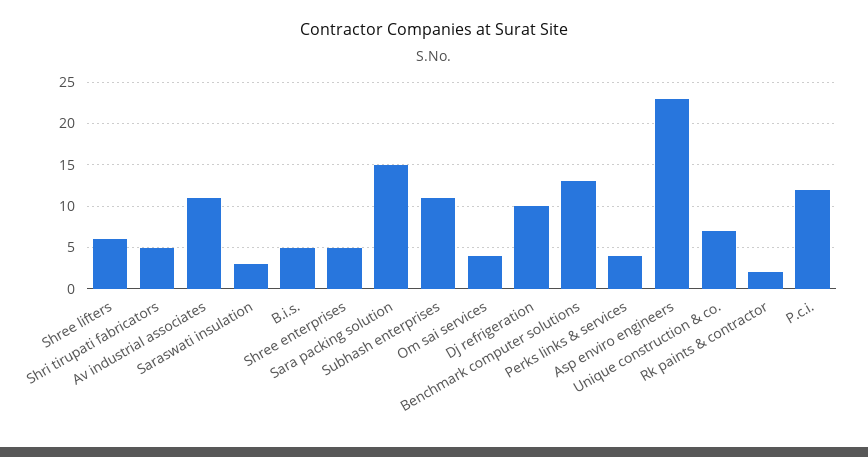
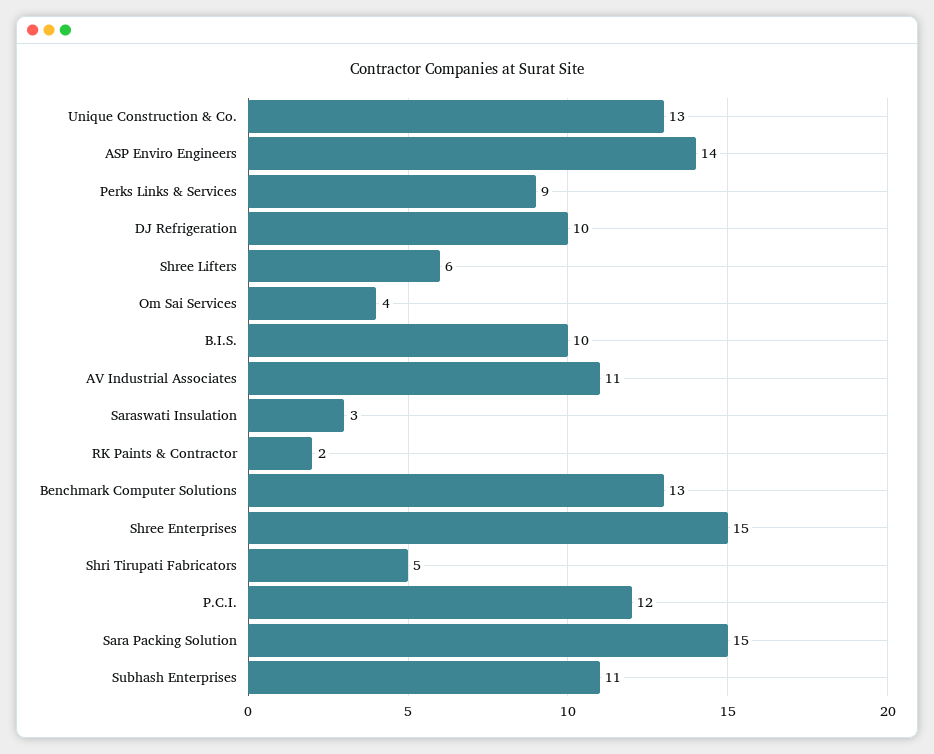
  {
    "Shree lifters": 6,
    "Shri tirupati fabricators": 5,
    "Av industrial associates": 11,
    "Saraswati insulation": 3,
-   "B.i.s.": 5,
+   "B.i.s.": 10,
-   "Shree enterprises": 5,
+   "Shree enterprises": 15,
    "Sara packing solution": 15,
    "Subhash enterprises": 11,
    "Om sai services": 4,
    "Dj refrigeration": 10,
    "Benchmark computer solutions": 13,
-   "Perks links & services": 4,
+   "Perks links & services": 9,
-   "Asp enviro engineers": 23,
+   "Asp enviro engineers": 14,
-   "Unique construction & co.": 7,
+   "Unique construction & co.": 13,
    "Rk paints & contractor": 2,
    "P.c.i.": 12
  }

